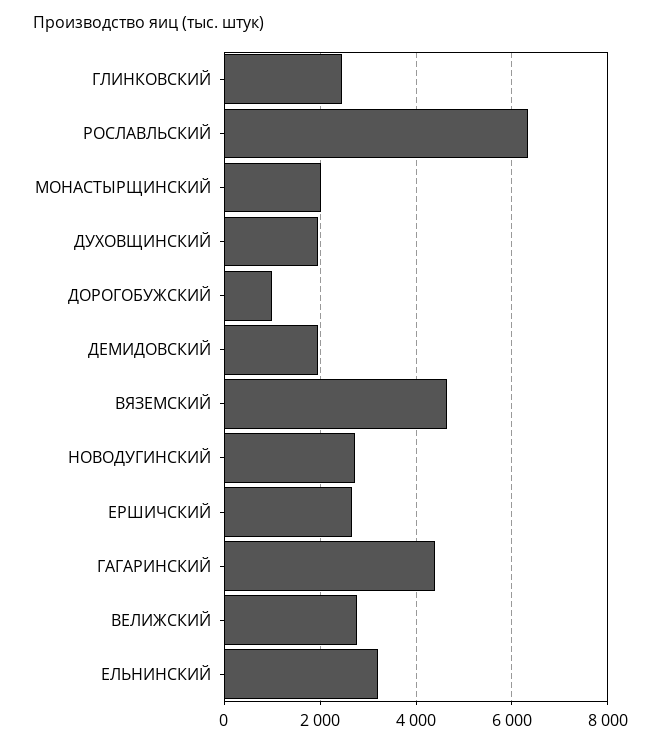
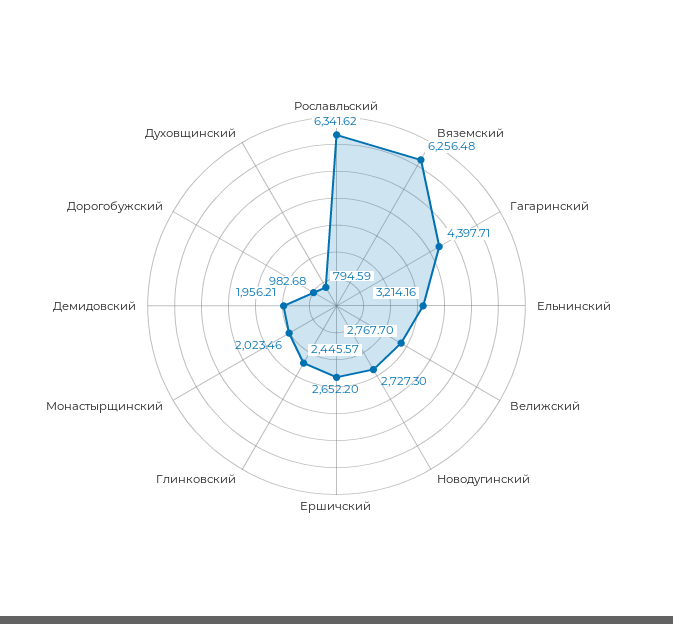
  {
    "ГЛИНКОВСКИЙ": 2445.57,
    "РОСЛАВЛЬСКИЙ": 6341.62,
    "МОНАСТЫРЩИНСКИЙ": 2023.46,
-   "ДУХОВЩИНСКИЙ": 2000,
+   "ДУХОВЩИНСКИЙ": 794.59,
    "ДОРОГОБУЖСКИЙ": 982.68,
    "ДЕМИДОВСКИЙ": 1956.21,
-   "ВЯЗЕМСКИЙ": 4600,
+   "ВЯЗЕМСКИЙ": 6256.48,
    "НОВОДУГИНСКИЙ": 2727.3,
    "ЕРШИЧСКИЙ": 2652.2,
    "ГАГАРИНСКИЙ": 4397.71,
    "ВЕЛИЖСКИЙ": 2767.7,
    "ЕЛЬНИНСКИЙ": 3214.16
  }

